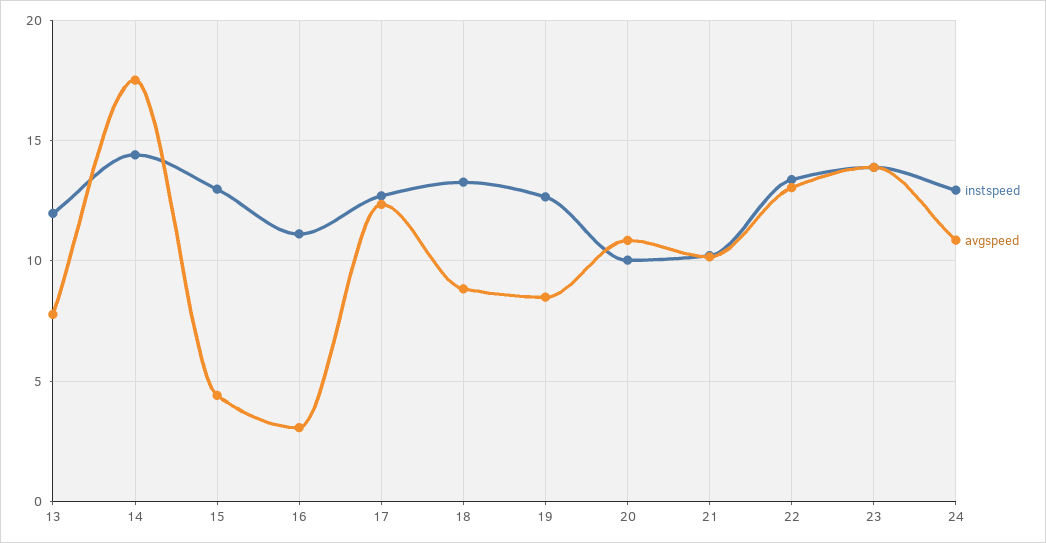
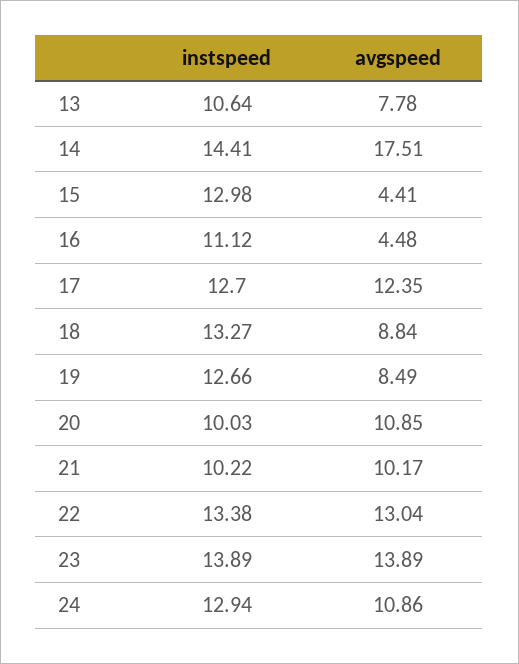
  {
    "instspeed": {
-     "13": 12,
+     "13": 10.64,
      "14": 14.41,
      "15": 12.98,
      "16": 11.12,
      "17": 12.7,
      "18": 13.27,
      "19": 12.66,
      "20": 10.03,
      "21": 10.22,
      "22": 13.38,
      "23": 13.89,
      "24": 12.94
    },
    "avgspeed": {
      "13": 7.78,
      "14": 17.51,
      "15": 4.41,
-     "16": 3,
+     "16": 4.48,
      "17": 12.35,
      "18": 8.84,
      "19": 8.49,
      "20": 10.85,
      "21": 10.17,
      "22": 13.04,
      "23": 13.89,
      "24": 10.86
    }
  }

